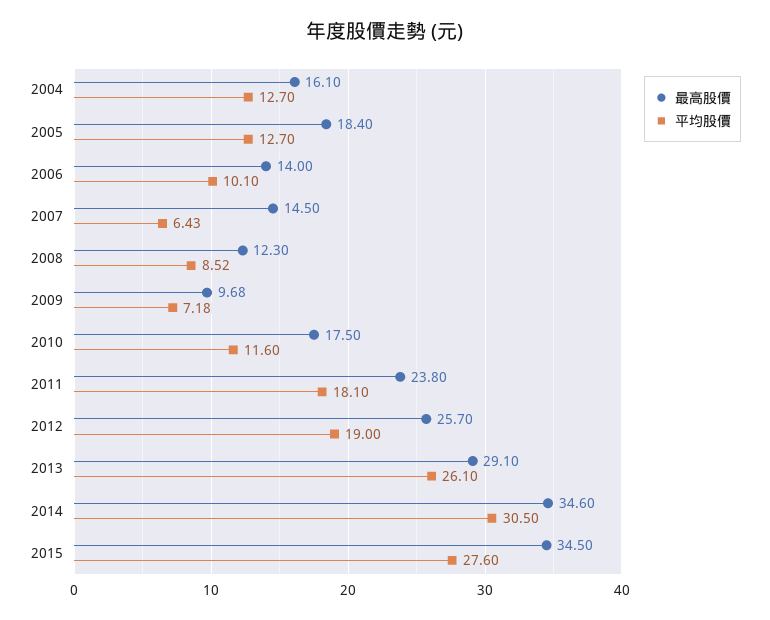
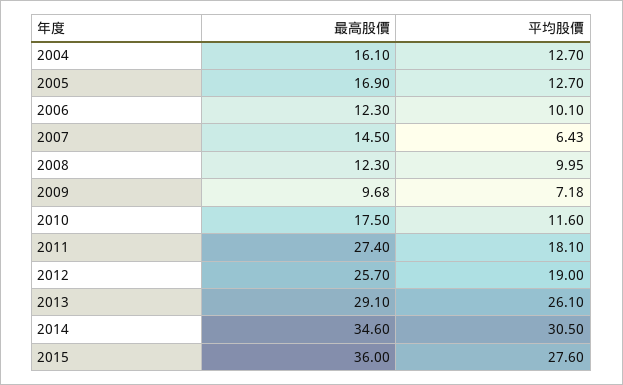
  {
    "最高股價": {
      "2004": 16.1,
-     "2005": 18.4,
+     "2005": 16.9,
-     "2006": 14,
+     "2006": 12.3,
      "2007": 14.5,
      "2008": 12.3,
      "2009": 9.68,
      "2010": 17.5,
-     "2011": 23.8,
+     "2011": 27.4,
      "2012": 25.7,
      "2013": 29.1,
      "2014": 34.6,
-     "2015": 34.5
+     "2015": 36
    },
    "平均股價": {
      "2004": 12.7,
      "2005": 12.7,
      "2006": 10.1,
      "2007": 6.43,
-     "2008": 8.52,
+     "2008": 9.95,
      "2009": 7.18,
      "2010": 11.6,
      "2011": 18.1,
      "2012": 19,
      "2013": 26.1,
      "2014": 30.5,
      "2015": 27.6
    }
  }

